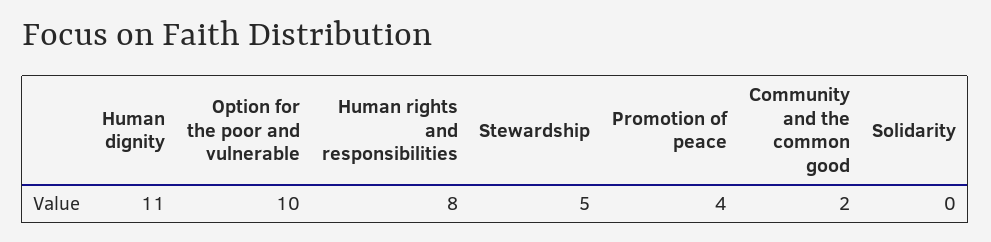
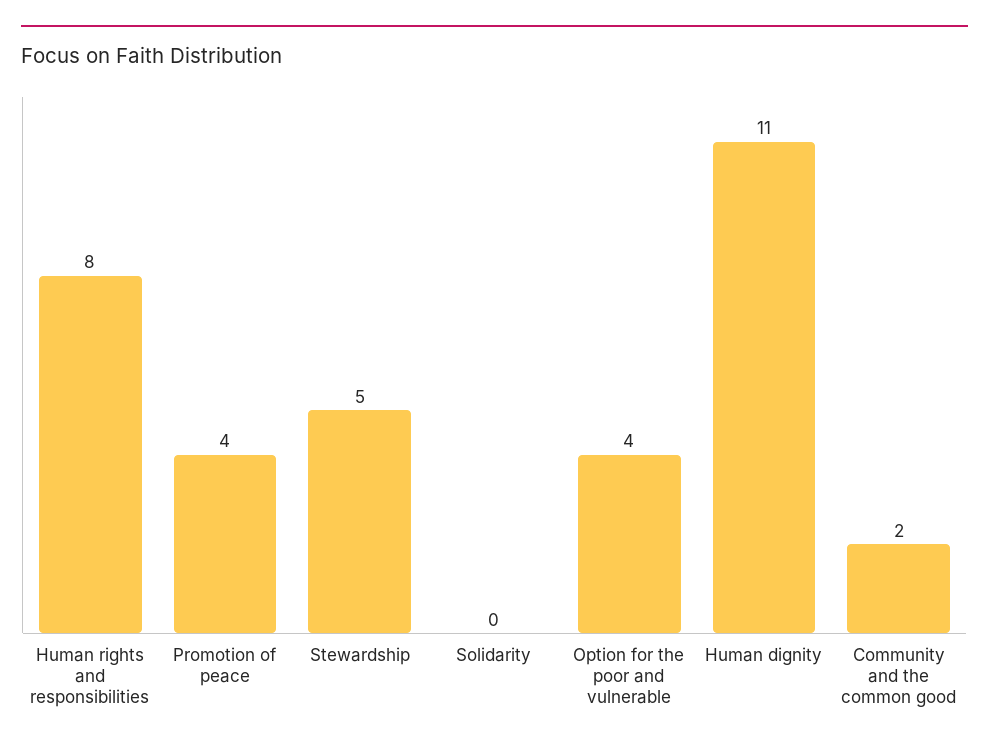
  {
    "Human dignity": 11,
-   "Option for the poor and vulnerable": 10,
+   "Option for the poor and vulnerable": 4,
    "Human rights and responsibilities": 8,
    "Stewardship": 5,
    "Promotion of peace": 4,
    "Community and the common good": 2,
    "Solidarity": 0
  }

